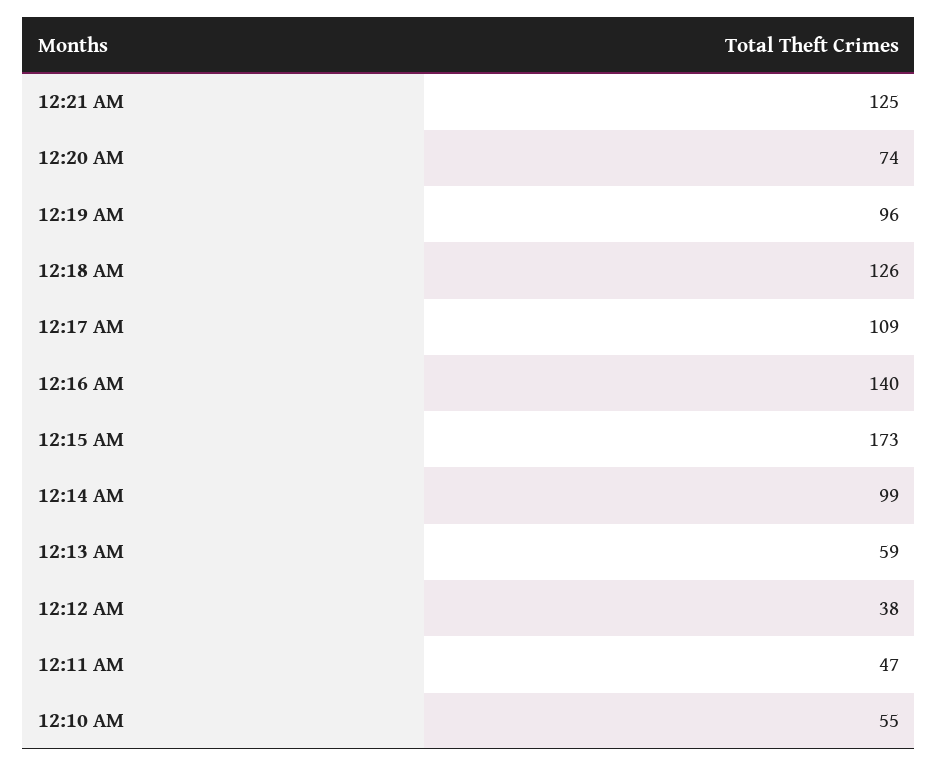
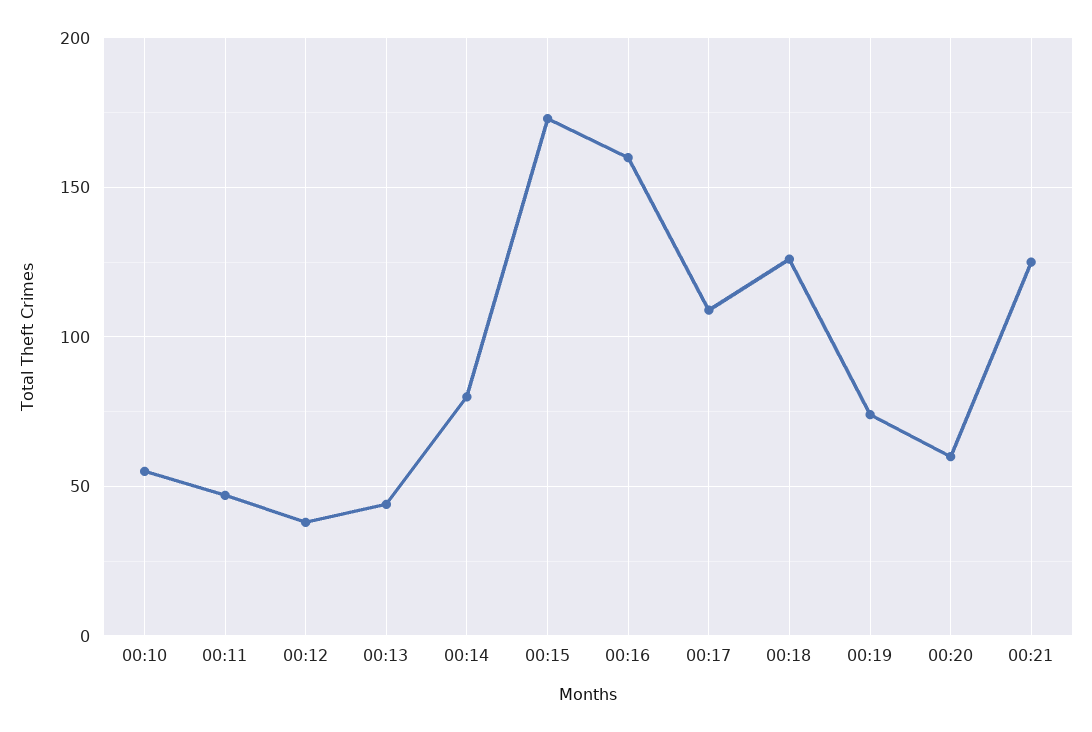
  {
    "12:21 AM": 125,
-   "12:20 AM": 74,
+   "12:20 AM": 60,
-   "12:19 AM": 96,
+   "12:19 AM": 75,
    "12:18 AM": 126,
    "12:17 AM": 109,
-   "12:16 AM": 140,
+   "12:16 AM": 160,
    "12:15 AM": 173,
-   "12:14 AM": 99,
+   "12:14 AM": 80,
-   "12:13 AM": 59,
+   "12:13 AM": 45,
    "12:12 AM": 38,
    "12:11 AM": 47,
    "12:10 AM": 55
  }

